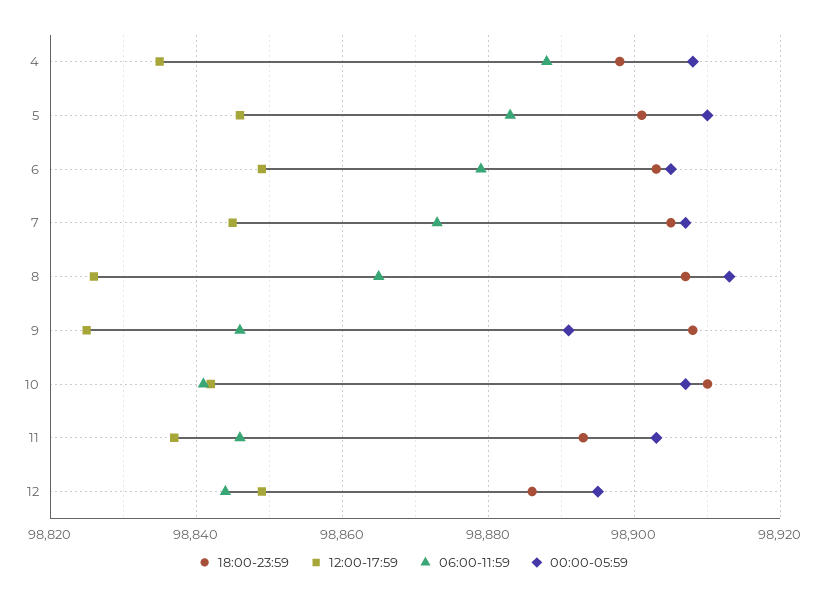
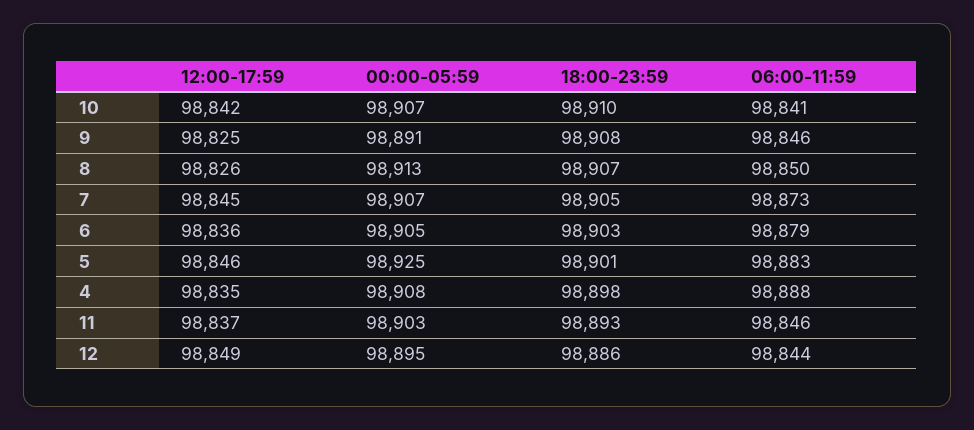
  {
    "18:00-23:59": {
      "4": 98898,
      "5": 98901,
      "6": 98903,
      "7": 98905,
      "8": 98907,
      "9": 98908,
      "10": 98910,
      "11": 98893,
      "12": 98886
    },
    "12:00-17:59": {
      "4": 98835,
      "5": 98846,
-     "6": 98850,
+     "6": 98836,
      "7": 98845,
      "8": 98826,
      "9": 98825,
      "10": 98842,
      "11": 98837,
      "12": 98849
    },
    "06:00-11:59": {
      "4": 98888,
      "5": 98883,
      "6": 98879,
      "7": 98873,
-     "8": 98865,
+     "8": 98850,
      "9": 98846,
      "10": 98841,
      "11": 98846,
      "12": 98844
    },
    "00:00-05:59": {
      "4": 98908,
-     "5": 98910,
+     "5": 98925,
      "6": 98905,
      "7": 98907,
      "8": 98913,
      "9": 98891,
      "10": 98907,
      "11": 98903,
      "12": 98895
    }
  }

